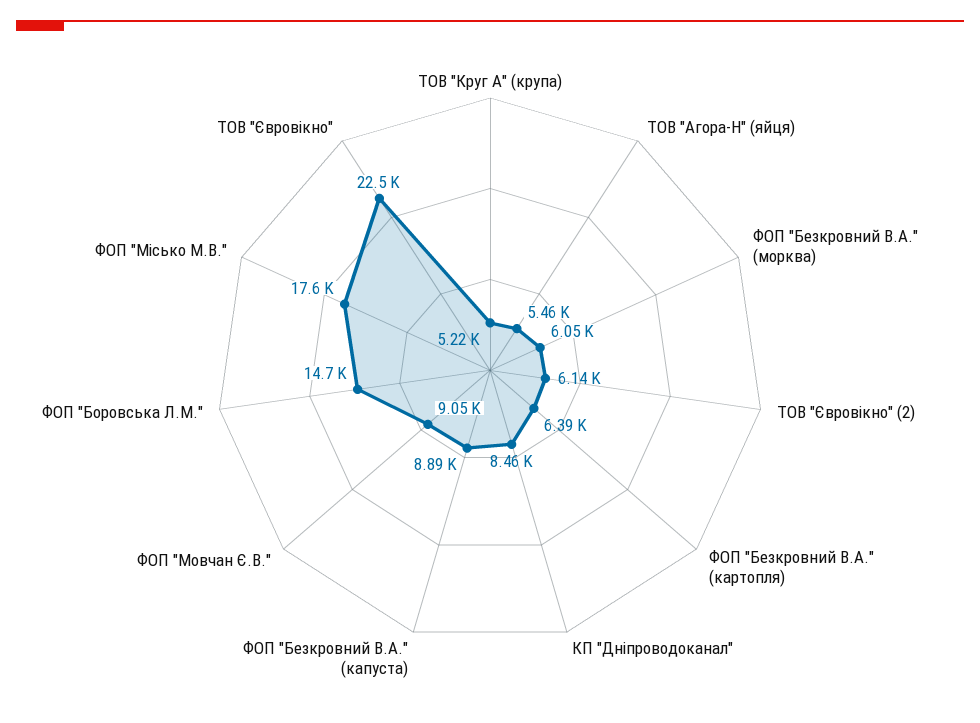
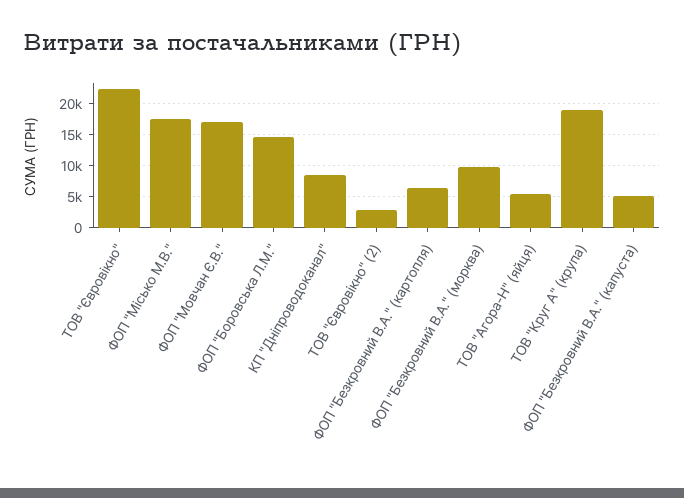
  {
-   "ТОВ \"Круг А\" (крупа)": 5220,
+   "ТОВ \"Круг А\" (крупа)": 19000,
    "ТОВ \"Агора-Н\" (яйця)": 5460,
-   "ФОП \"Безкровний В.А.\" (морква)": 6050,
+   "ФОП \"Безкровний В.А.\" (морква)": 10000,
-   "ТОВ \"Євровікно\" (2)": 6140,
+   "ТОВ \"Євровікно\" (2)": 3000,
    "ФОП \"Безкровний В.А.\" (картопля)": 6390,
    "КП \"Дніпроводоканал\"": 8460,
-   "ФОП \"Безкровний В.А.\" (капуста)": 8890,
+   "ФОП \"Безкровний В.А.\" (капуста)": 5000,
-   "ФОП \"Мовчан Є.В.\"": 9050,
+   "ФОП \"Мовчан Є.В.\"": 17000,
    "ФОП \"Боровська Л.М.\"": 14700,
    "ФОП \"Місько М.В.\"": 17600,
    "ТОВ \"Євровікно\"": 22500
  }

